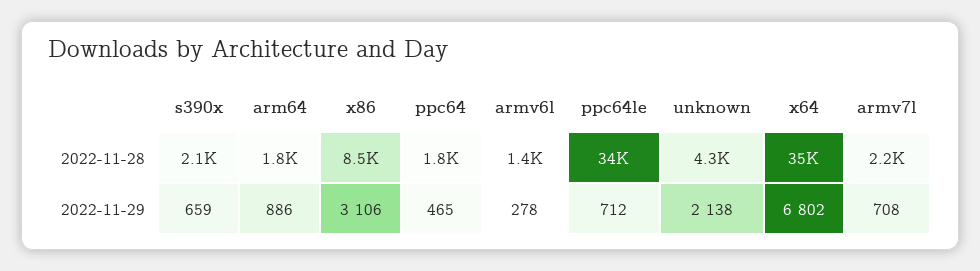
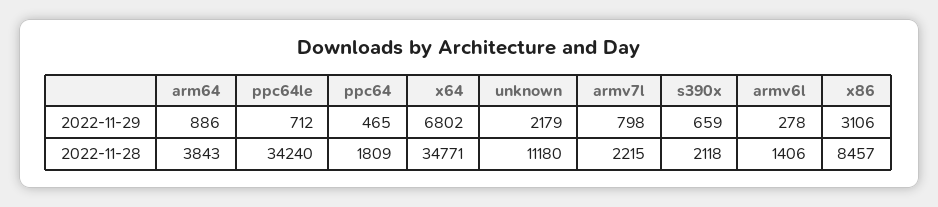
  {
    "s390x": {
      "2022-11-28": 2118,
      "2022-11-29": 659
    },
    "arm64": {
-     "2022-11-28": 1800,
+     "2022-11-28": 3843,
      "2022-11-29": 886
    },
    "x86": {
      "2022-11-28": 8457,
      "2022-11-29": 3106
    },
    "ppc64": {
      "2022-11-28": 1809,
      "2022-11-29": 465
    },
    "armv6l": {
      "2022-11-28": 1406,
      "2022-11-29": 278
    },
    "ppc64le": {
      "2022-11-28": 34240,
      "2022-11-29": 712
    },
    "unknown": {
-     "2022-11-28": 4300,
+     "2022-11-28": 11180,
-     "2022-11-29": 2138
+     "2022-11-29": 2179
    },
    "x64": {
      "2022-11-28": 34771,
      "2022-11-29": 6802
    },
    "armv7l": {
      "2022-11-28": 2215,
-     "2022-11-29": 708
+     "2022-11-29": 798
    }
  }

